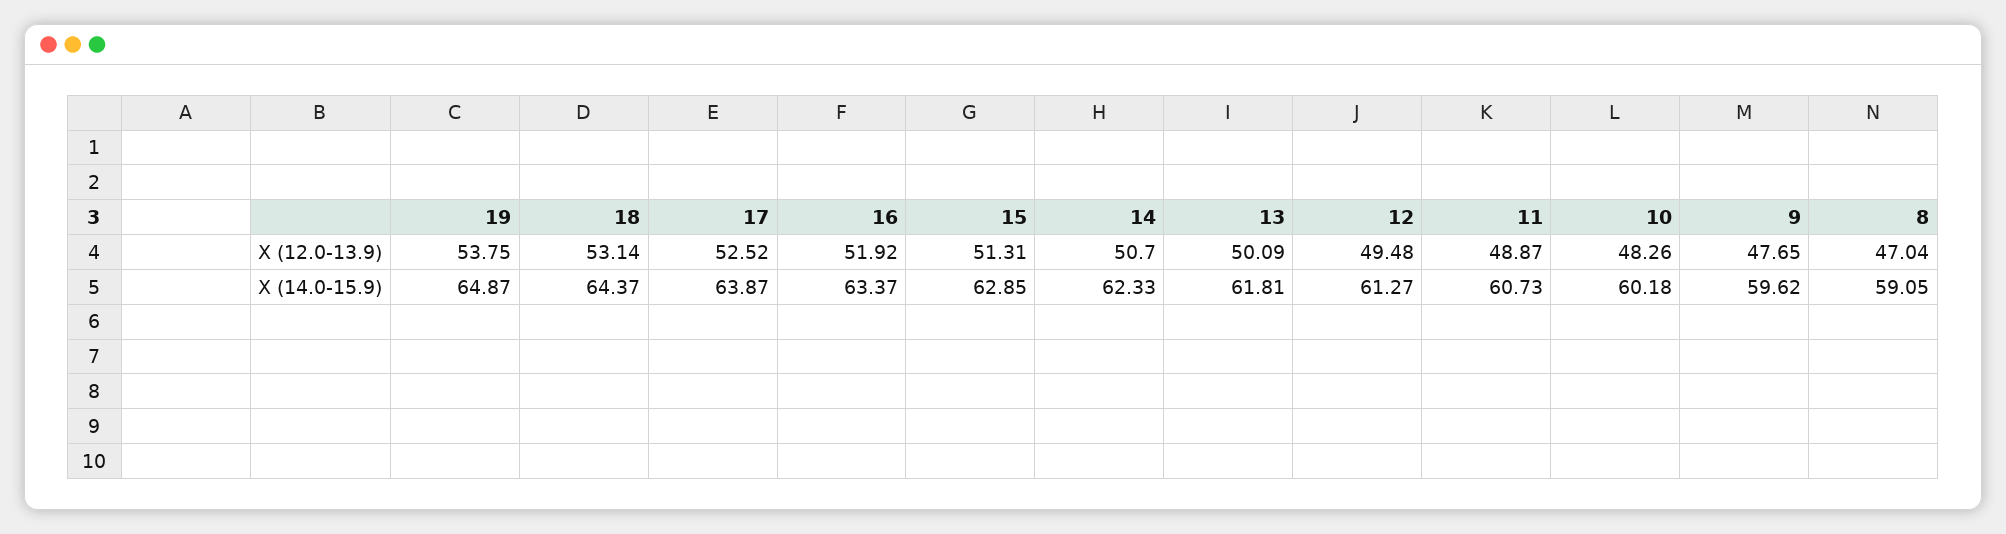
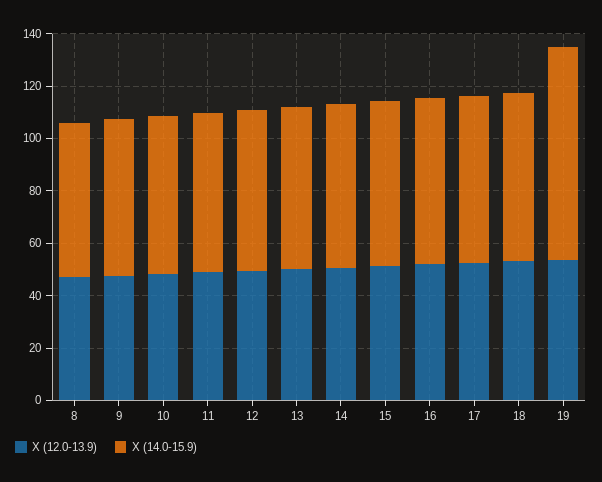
  {
    "X (12.0-13.9)": {
      "19": 53.75,
      "18": 53.14,
      "17": 52.52,
      "16": 51.92,
      "15": 51.31,
      "14": 50.7,
      "13": 50.09,
      "12": 49.48,
      "11": 48.87,
      "10": 48.26,
      "9": 47.65,
      "8": 47.04
    },
    "X (14.0-15.9)": {
-     "19": 64.87,
+     "19": 80,
      "18": 64.37,
      "17": 63.87,
      "16": 63.37,
      "15": 62.85,
      "14": 62.33,
      "13": 61.81,
      "12": 61.27,
      "11": 60.73,
      "10": 60.18,
      "9": 59.62,
      "8": 59.05
    }
  }

